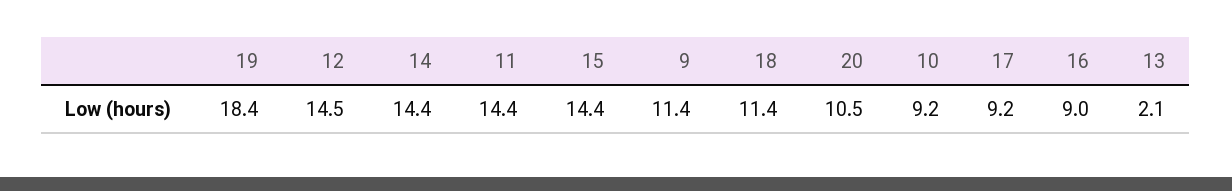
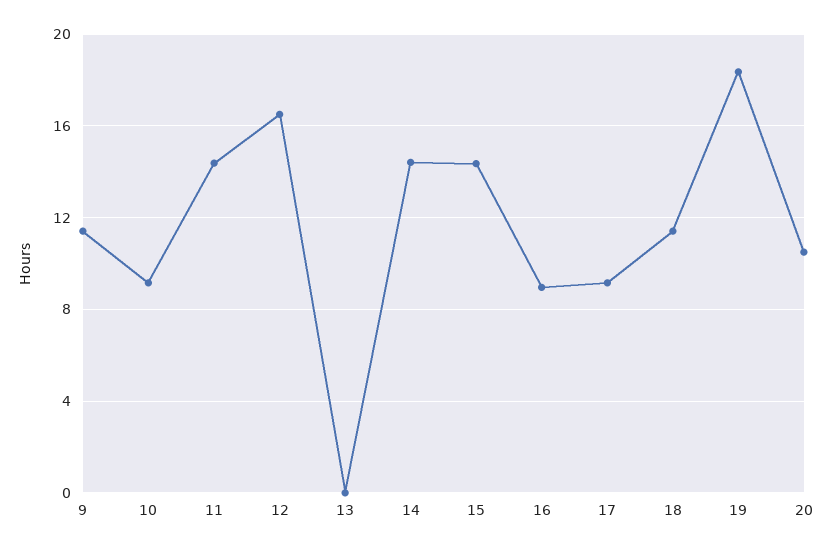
  {
    "19": 18.4,
-   "12": 14.5,
+   "12": 16.5,
    "14": 14.4,
    "11": 14.4,
    "15": 14.4,
    "9": 11.4,
    "18": 11.4,
    "20": 10.5,
    "10": 9.2,
    "17": 9.2,
    "16": 9,
-   "13": 2.1
+   "13": 0
  }

